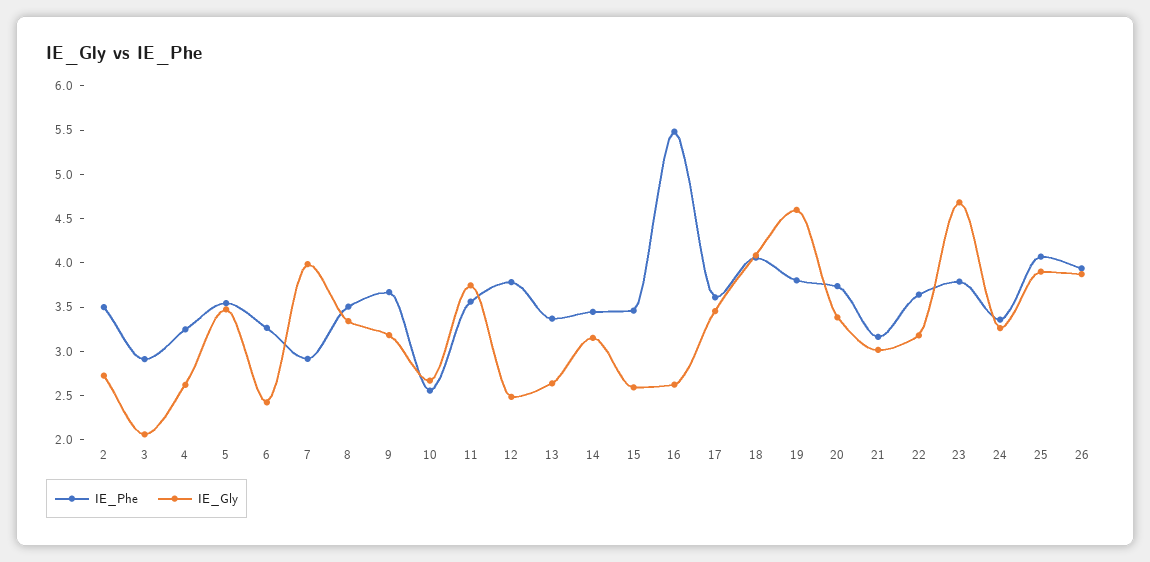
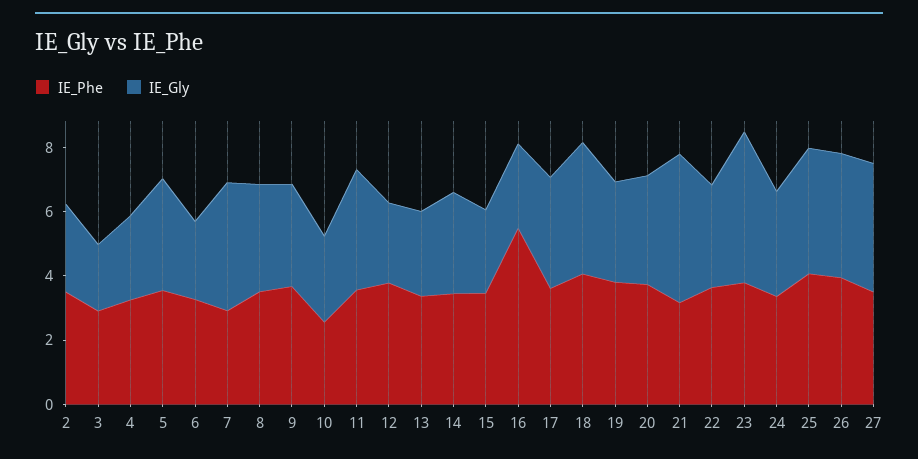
  {
    "IE_Phe": {
      "2": 3.5,
      "3": 2.9,
      "4": 3.2,
      "5": 3.5,
      "6": 3.3,
      "7": 2.9,
      "8": 3.5,
      "9": 3.7,
      "10": 2.6,
      "11": 3.6,
      "12": 3.8,
      "13": 3.4,
      "14": 3.4,
      "15": 3.5,
      "16": 5.5,
      "17": 3.6,
      "18": 4.1,
      "19": 3.8,
      "20": 3.7,
      "21": 3.2,
      "22": 3.6,
      "23": 3.8,
      "24": 3.4,
      "25": 4.1,
-     "26": 3.9
+     "26": 3.9,
+     "27": 3.5
    },
    "IE_Gly": {
      "2": 2.7,
      "3": 2.1,
      "4": 2.6,
      "5": 3.5,
      "6": 2.4,
      "7": 4,
      "8": 3.3,
      "9": 3.2,
      "10": 2.7,
      "11": 3.7,
      "12": 2.5,
      "13": 2.6,
      "14": 3.2,
      "15": 2.6,
      "16": 2.6,
      "17": 3.5,
      "18": 4.1,
-     "19": 4.6,
+     "19": 3,
      "20": 3.4,
-     "21": 3,
+     "21": 4.5,
      "22": 3.2,
      "23": 4.7,
      "24": 3.3,
      "25": 3.9,
-     "26": 3.9
+     "26": 3.9,
+     "27": 4
    }
  }

